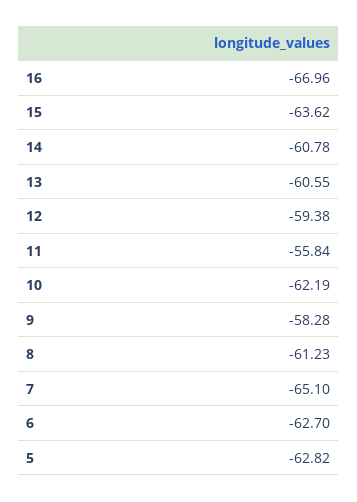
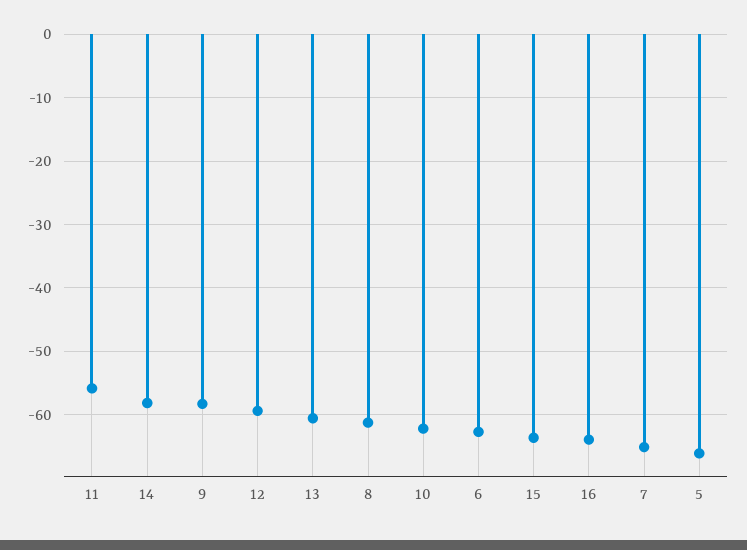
  {
-   "16": -66.96,
+   "16": -64,
    "15": -63.62,
-   "14": -60.78,
+   "14": -58,
    "13": -60.55,
    "12": -59.38,
    "11": -55.84,
    "10": -62.19,
    "9": -58.28,
    "8": -61.23,
    "7": -65.1,
    "6": -62.7,
-   "5": -62.82
+   "5": -66
  }

